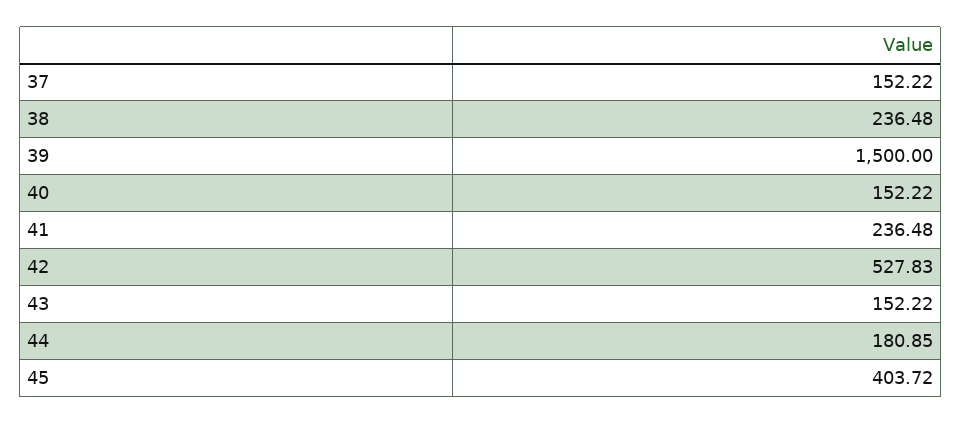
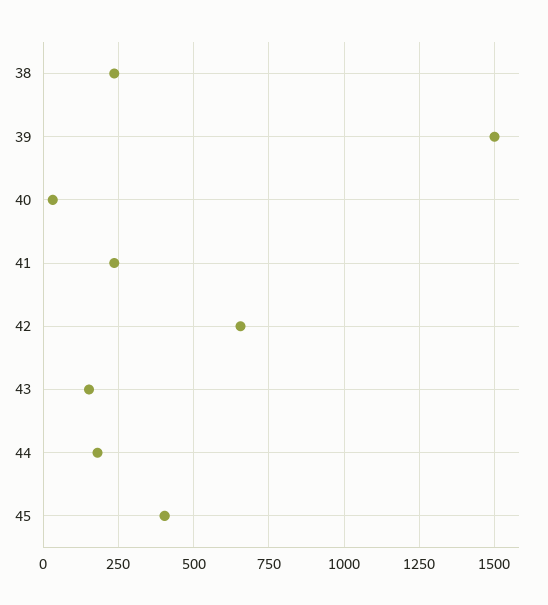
  {
-   "37": 152.22,
    "38": 236.48,
    "39": 1500,
-   "40": 152.22,
+   "40": 25,
    "41": 236.48,
-   "42": 527.83,
+   "42": 650,
    "43": 152.22,
    "44": 180.85,
    "45": 403.72
  }

